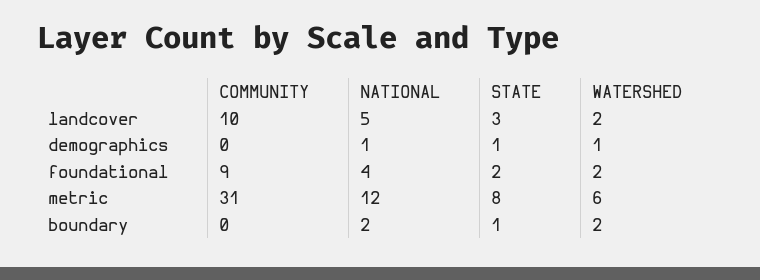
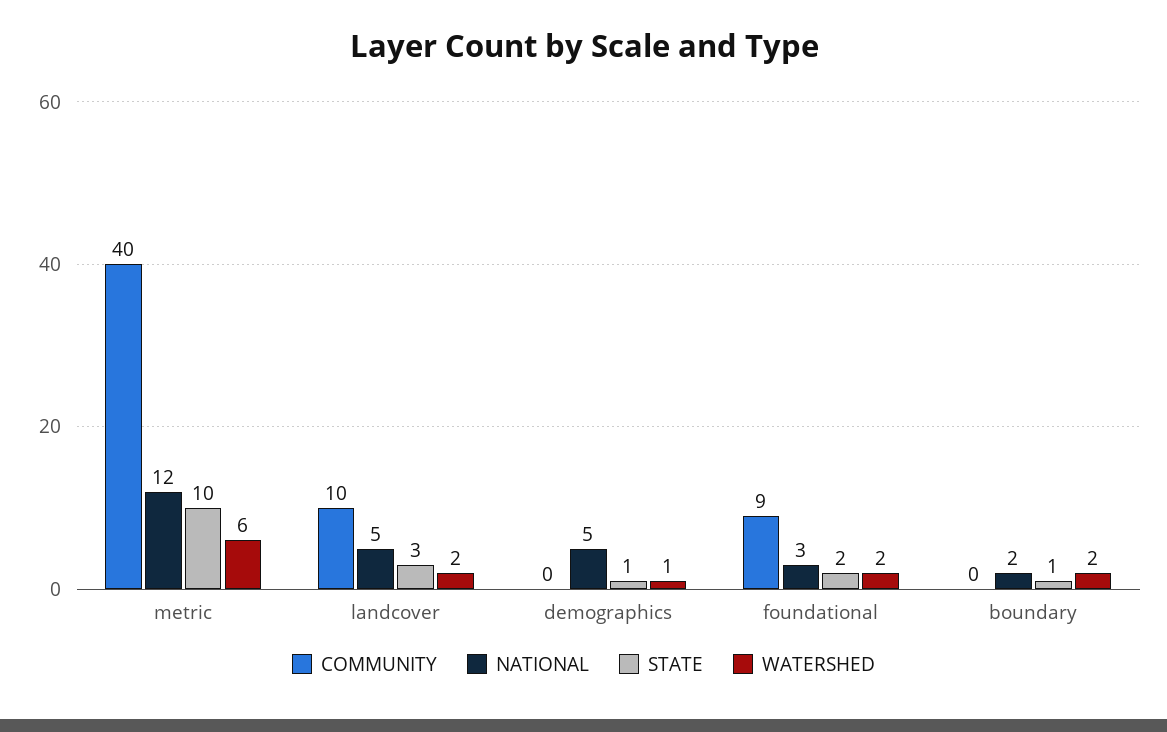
  {
    "COMMUNITY": {
      "landcover": 10,
      "demographics": 0,
      "foundational": 9,
-     "metric": 31,
+     "metric": 40,
      "boundary": 0
    },
    "NATIONAL": {
      "landcover": 5,
-     "demographics": 1,
+     "demographics": 5,
-     "foundational": 4,
+     "foundational": 3,
      "metric": 12,
      "boundary": 2
    },
    "STATE": {
      "landcover": 3,
      "demographics": 1,
      "foundational": 2,
-     "metric": 8,
+     "metric": 10,
      "boundary": 1
    },
    "WATERSHED": {
      "landcover": 2,
      "demographics": 1,
      "foundational": 2,
      "metric": 6,
      "boundary": 2
    }
  }

